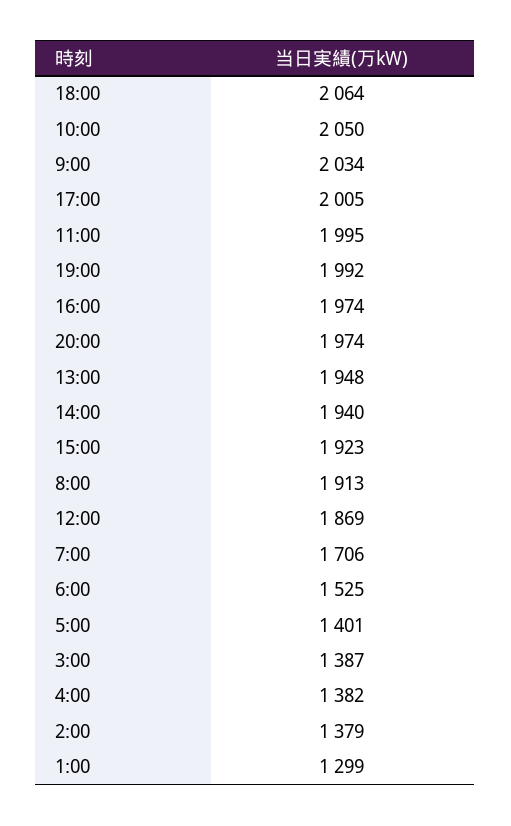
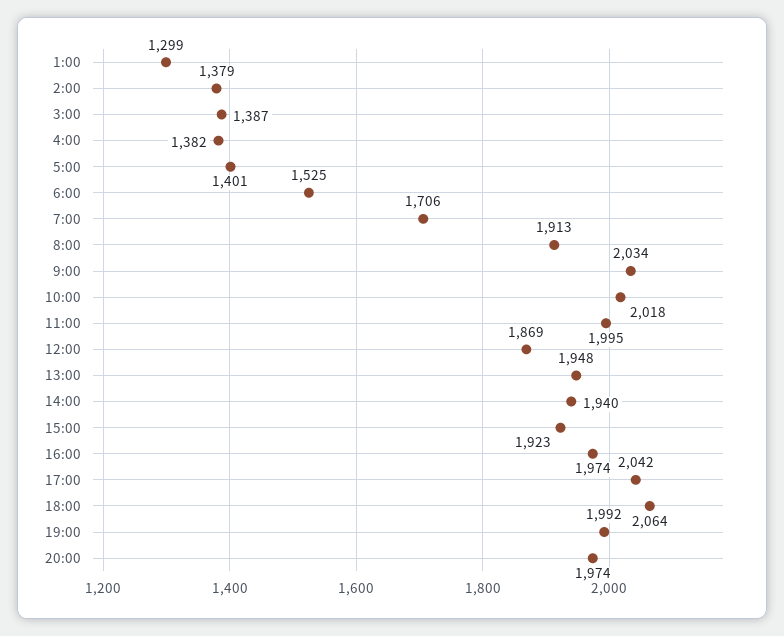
  {
    "18:00": 2064,
-   "10:00": 2050,
+   "10:00": 2018,
    "9:00": 2034,
-   "17:00": 2005,
+   "17:00": 2042,
    "11:00": 1995,
    "19:00": 1992,
    "16:00": 1974,
    "20:00": 1974,
    "13:00": 1948,
    "14:00": 1940,
    "15:00": 1923,
    "8:00": 1913,
    "12:00": 1869,
    "7:00": 1706,
    "6:00": 1525,
    "5:00": 1401,
    "3:00": 1387,
    "4:00": 1382,
    "2:00": 1379,
    "1:00": 1299
  }

